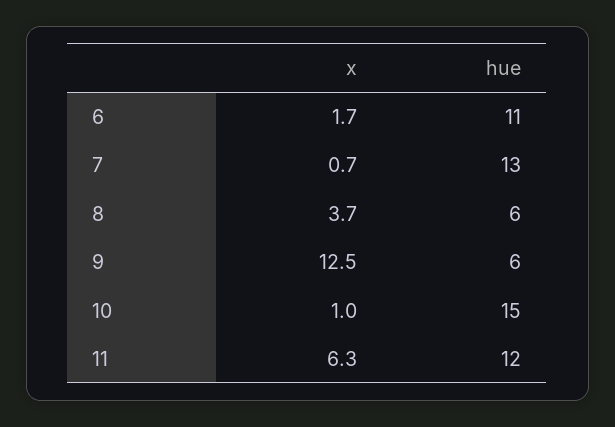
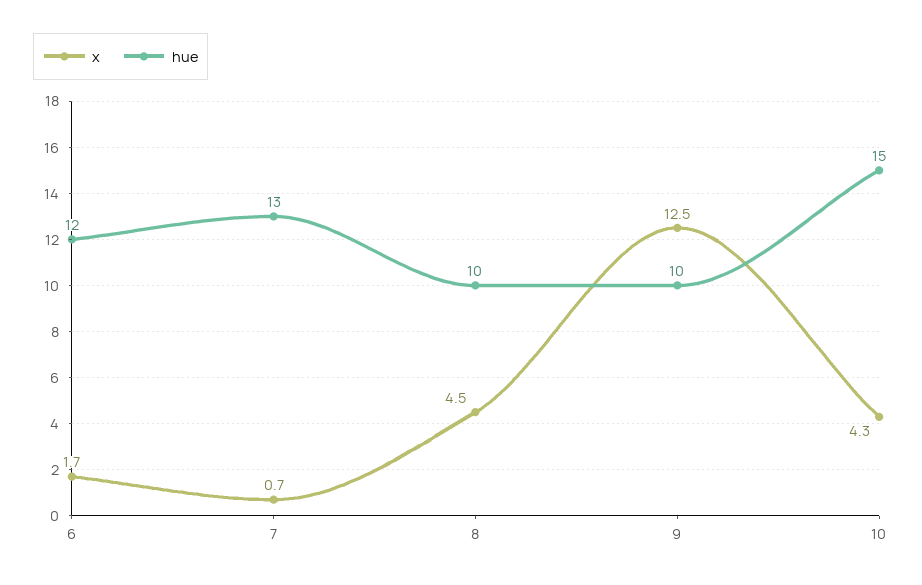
  {
    "x": {
      "6": 1.7,
      "7": 0.7,
-     "8": 3.7,
+     "8": 4.5,
      "9": 12.5,
-     "10": 1,
+     "10": 4.3
-     "11": 6.3
    },
    "hue": {
-     "6": 11,
+     "6": 12,
      "7": 13,
-     "8": 6,
+     "8": 10,
-     "9": 6,
+     "9": 10,
-     "10": 15,
+     "10": 15
-     "11": 12
    }
  }

